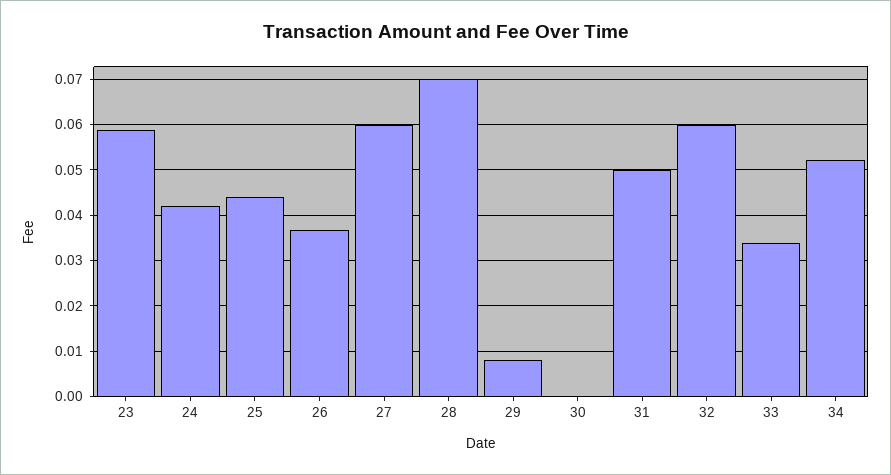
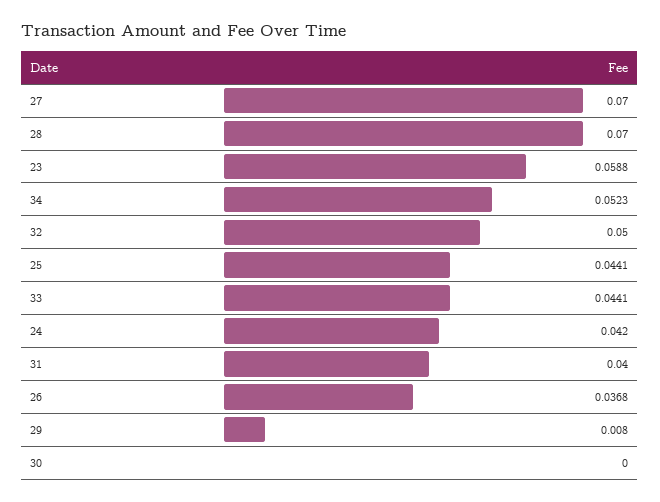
  {
    "23": 0.0588,
    "24": 0.042,
    "25": 0.0441,
    "26": 0.0368,
-   "27": 0.06,
+   "27": 0.07,
    "28": 0.07,
    "29": 0.008,
    "30": 0,
-   "31": 0.05,
+   "31": 0.04,
-   "32": 0.06,
+   "32": 0.05,
-   "33": 0.034,
+   "33": 0.0441,
    "34": 0.0523
  }

